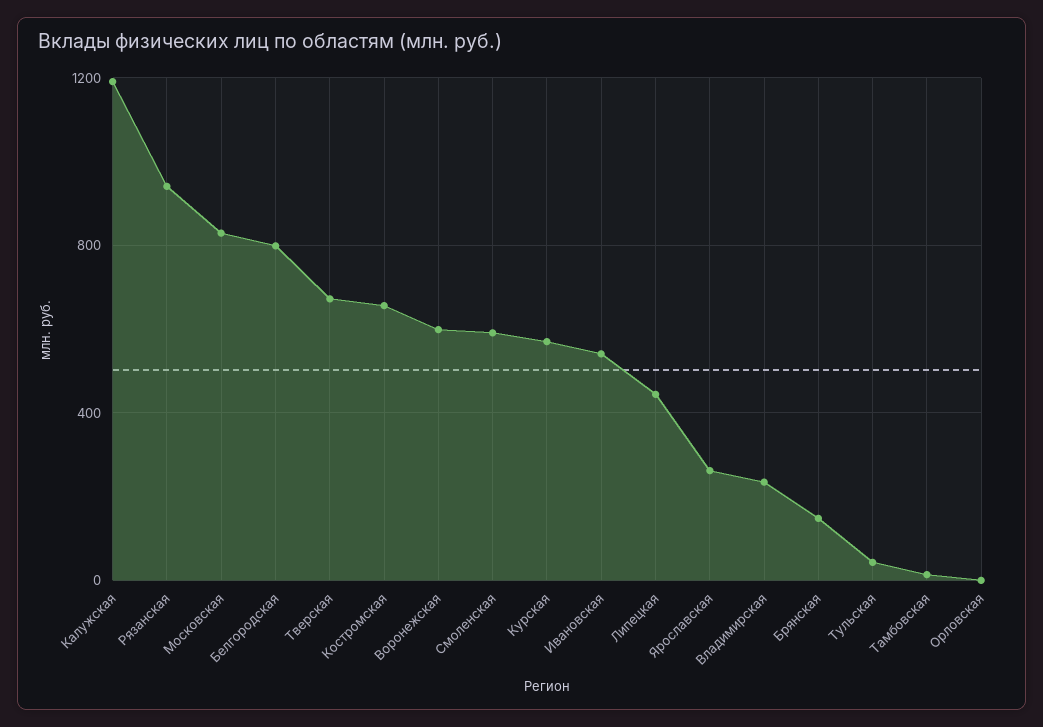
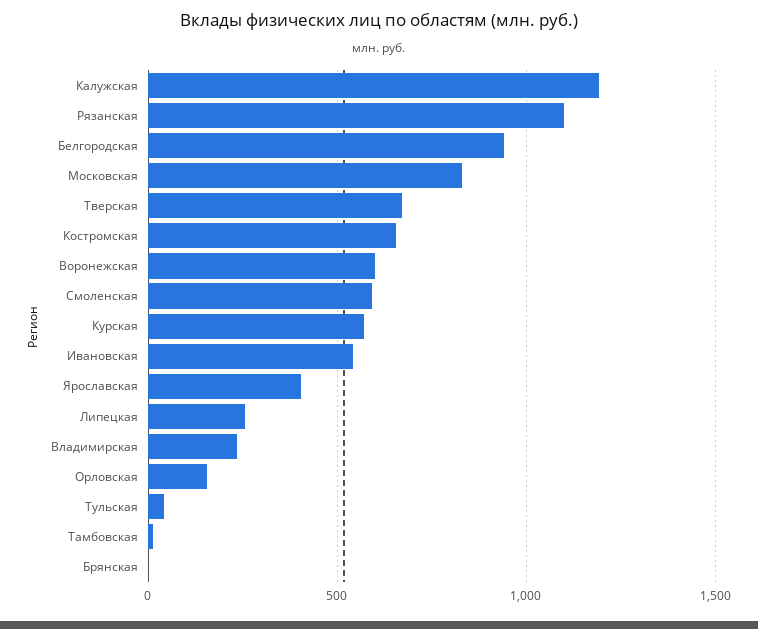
  {
    "Калужская": 1200,
-   "Рязанская": 950,
+   "Рязанская": 1100,
    "Московская": 850,
-   "Белгородская": 800,
+   "Белгородская": 950,
    "Тверская": 650,
    "Костромская": 650,
    "Воронежская": 600,
    "Смоленская": 600,
    "Курская": 550,
    "Ивановская": 550,
-   "Липецкая": 450,
+   "Липецкая": 250,
-   "Ярославская": 250,
+   "Ярославская": 400,
    "Владимирская": 250,
-   "Брянская": 150,
+   "Брянская": 0,
    "Тульская": 50,
    "Тамбовская": 0,
-   "Орловская": 0
+   "Орловская": 150
  }

